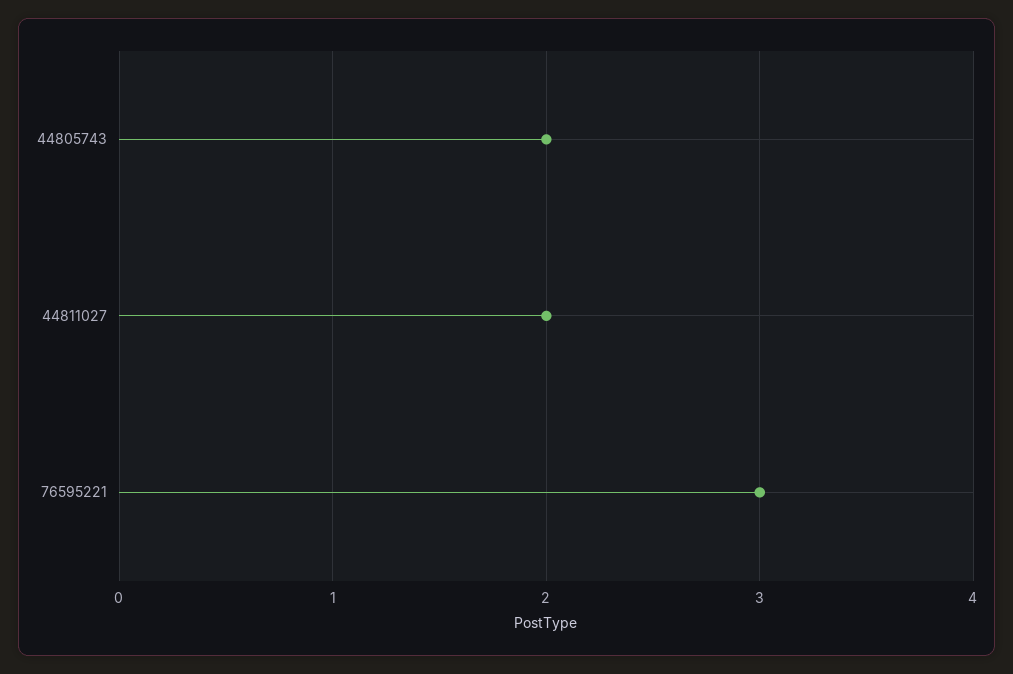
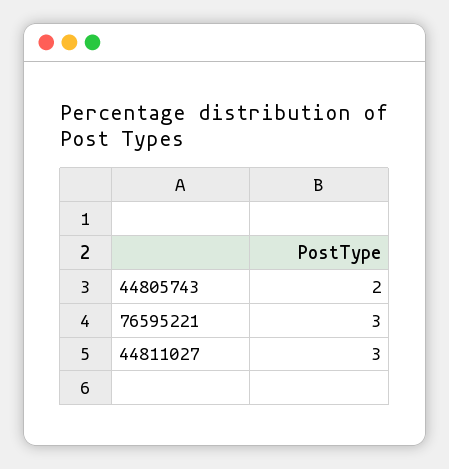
  {
    "44805743": 2,
-   "44811027": 2,
+   "44811027": 3,
    "76595221": 3
  }

